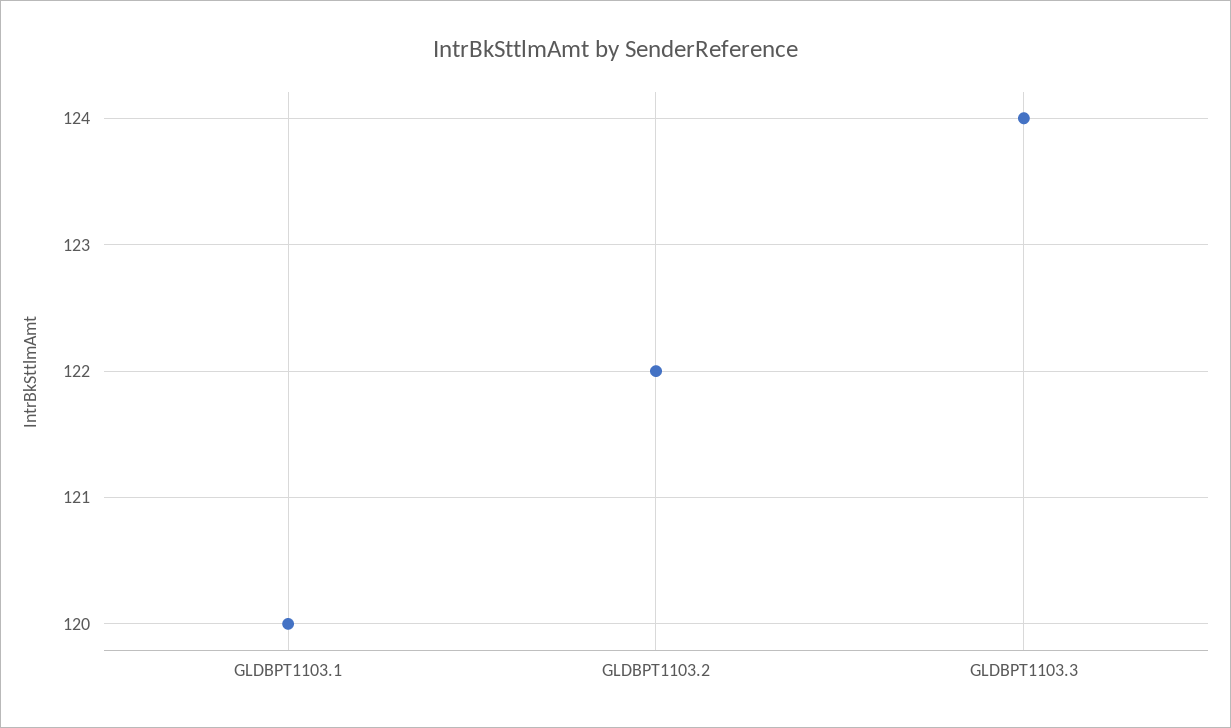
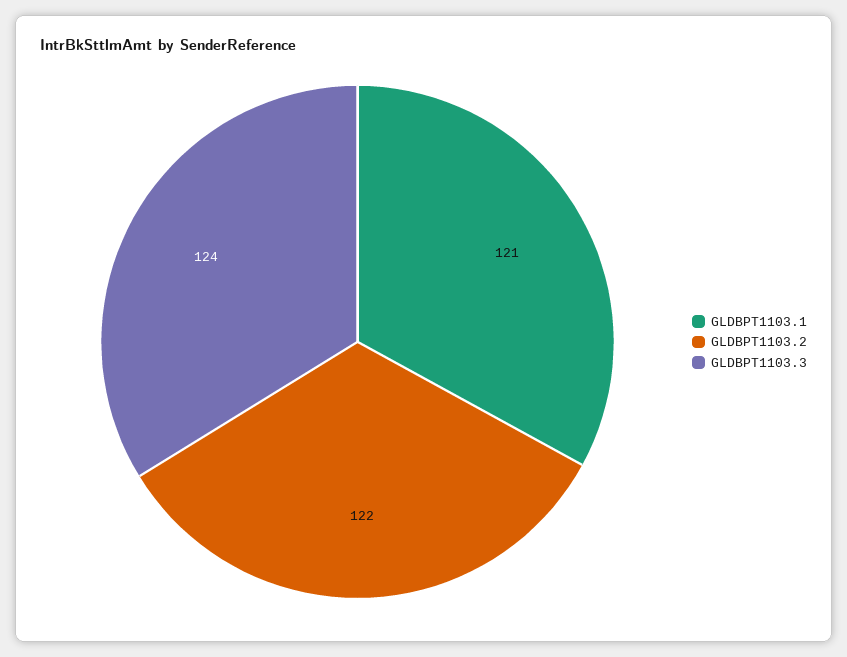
  {
-   "GLDBPT1103.1": 120,
+   "GLDBPT1103.1": 121,
    "GLDBPT1103.2": 122,
    "GLDBPT1103.3": 124
  }

